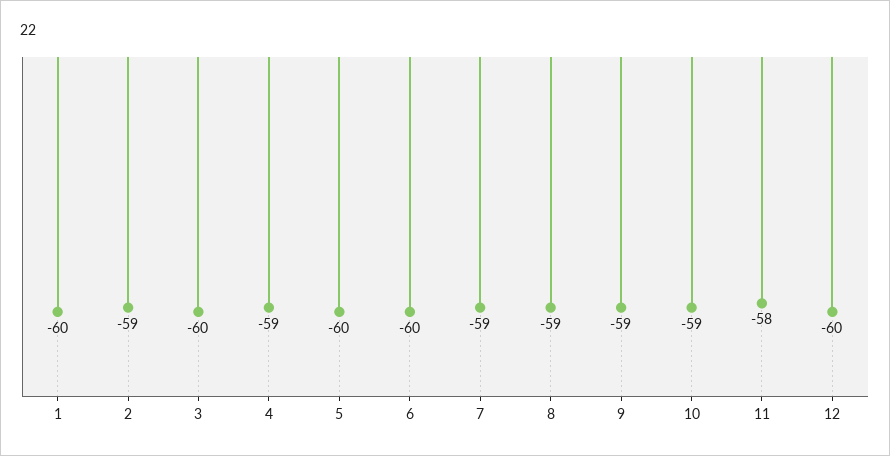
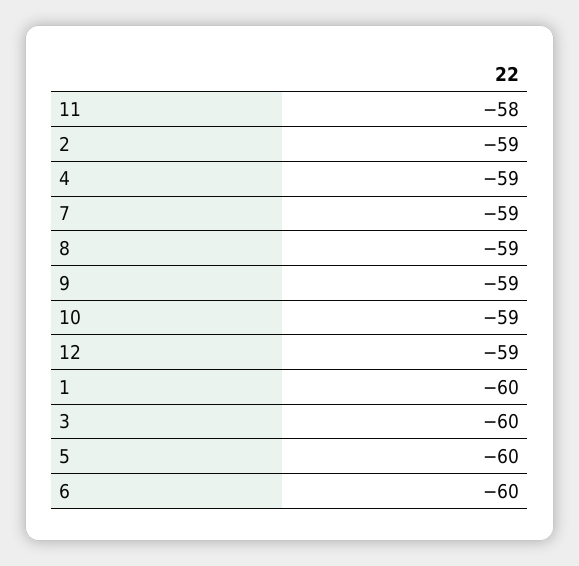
  {
    "1": -60,
    "2": -59,
    "3": -60,
    "4": -59,
    "5": -60,
    "6": -60,
    "7": -59,
    "8": -59,
    "9": -59,
    "10": -59,
    "11": -58,
-   "12": -60
+   "12": -59
  }

